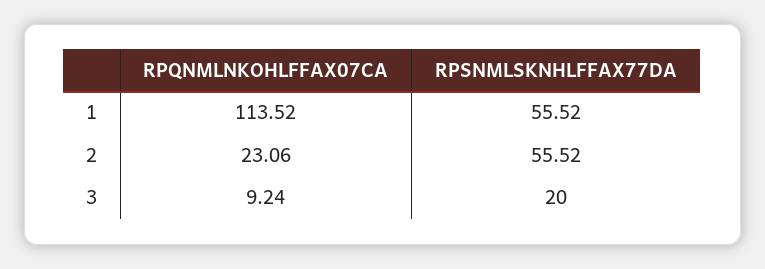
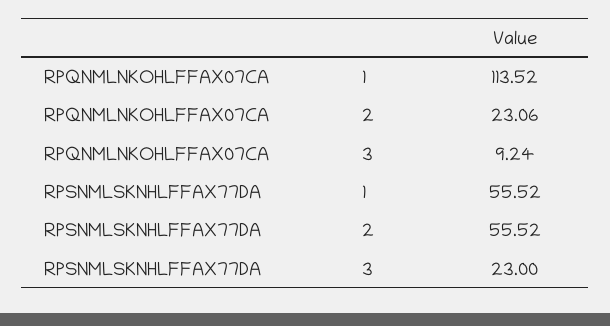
  {
    "RPQNMLNKOHLFFAX07CA": {
      "1": 113.52,
      "2": 23.06,
      "3": 9.24
    },
    "RPSNMLSKNHLFFAX77DA": {
      "1": 55.52,
      "2": 55.52,
-     "3": 20
+     "3": 23
    }
  }

